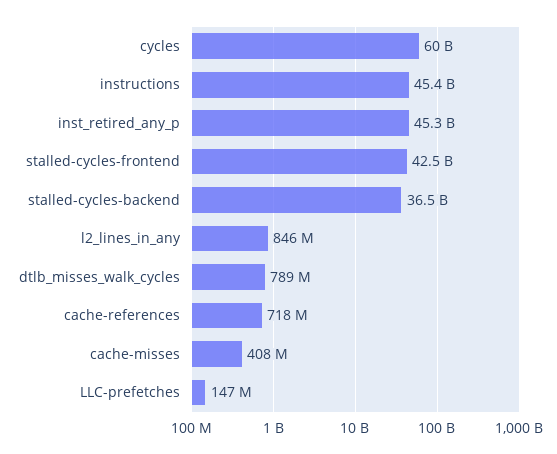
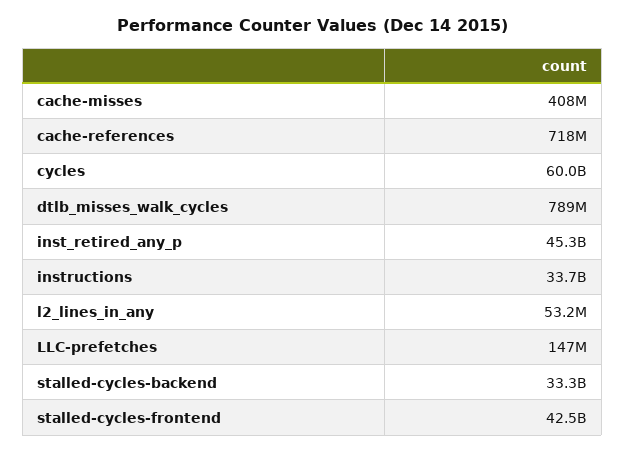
  {
    "cycles": 60000000000,
-   "instructions": 45400000000,
+   "instructions": 33700000000,
    "inst_retired_any_p": 45300000000,
    "stalled-cycles-frontend": 42500000000,
-   "stalled-cycles-backend": 36500000000,
+   "stalled-cycles-backend": 33300000000,
-   "l2_lines_in_any": 846000000,
+   "l2_lines_in_any": 53200000,
    "dtlb_misses_walk_cycles": 789000000,
    "cache-references": 718000000,
    "cache-misses": 408000000,
    "LLC-prefetches": 147000000
  }

